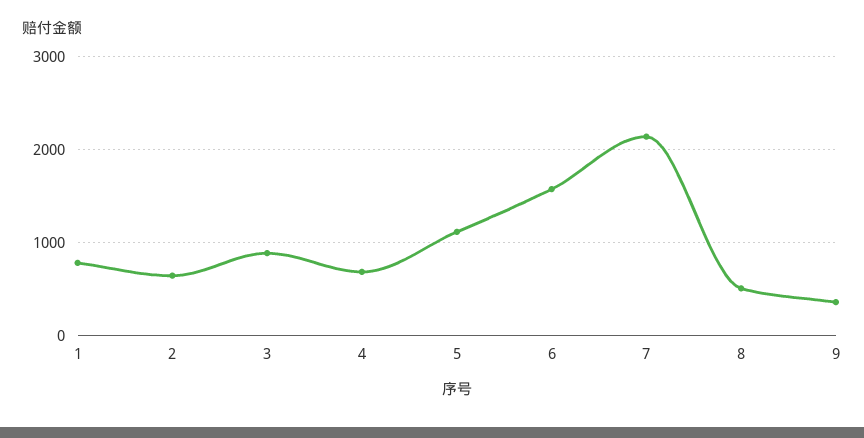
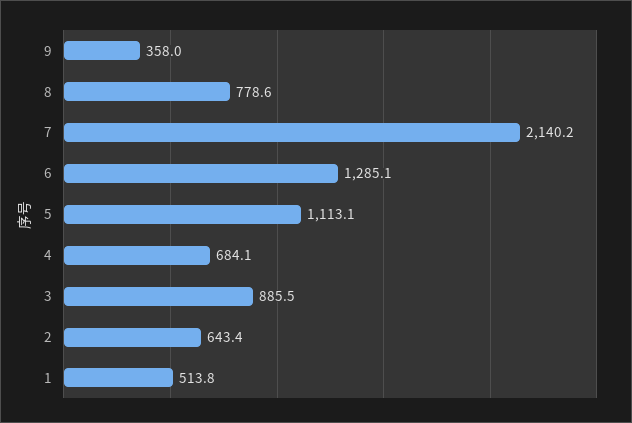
  {
-   "1": 800,
+   "1": 513.8,
    "2": 643.4,
    "3": 885.5,
    "4": 684.1,
    "5": 1113.1,
-   "6": 1600,
+   "6": 1285.1,
    "7": 2140.2,
-   "8": 500,
+   "8": 778.6,
    "9": 358
  }

